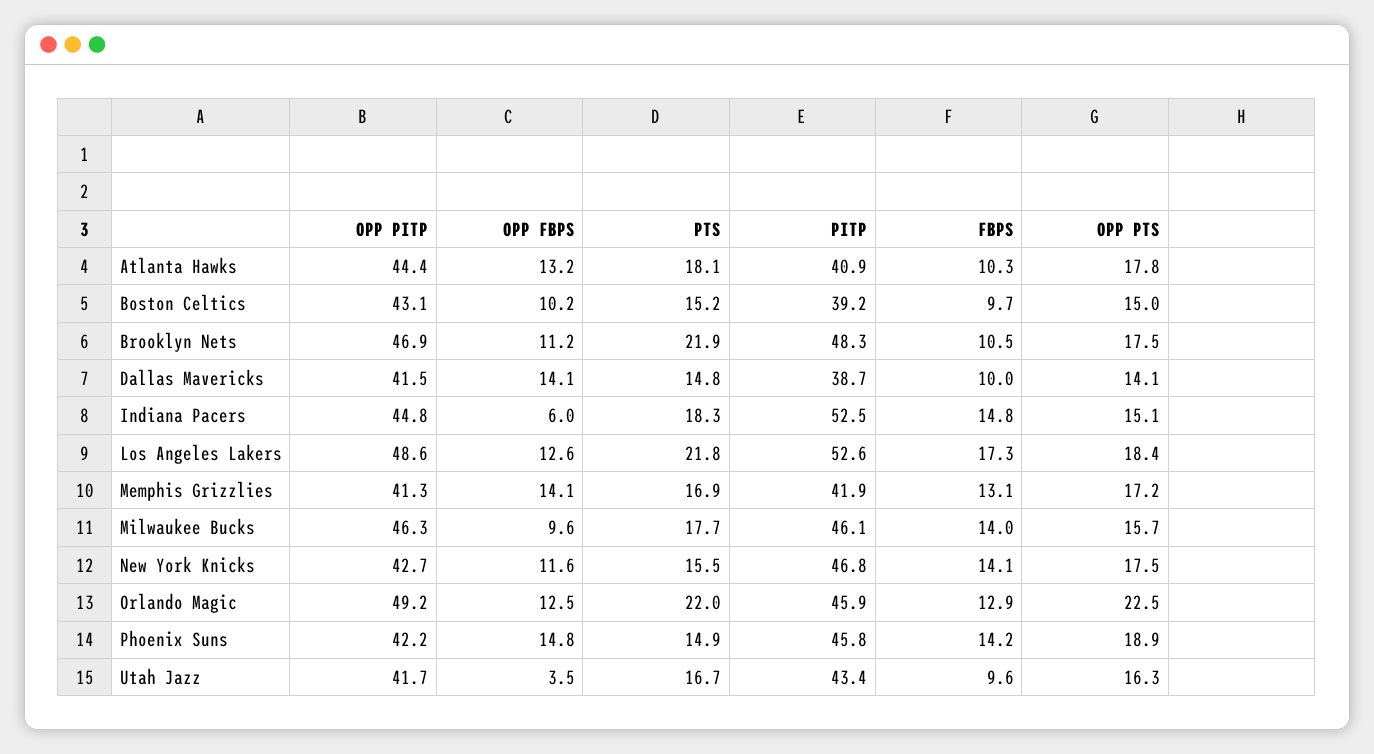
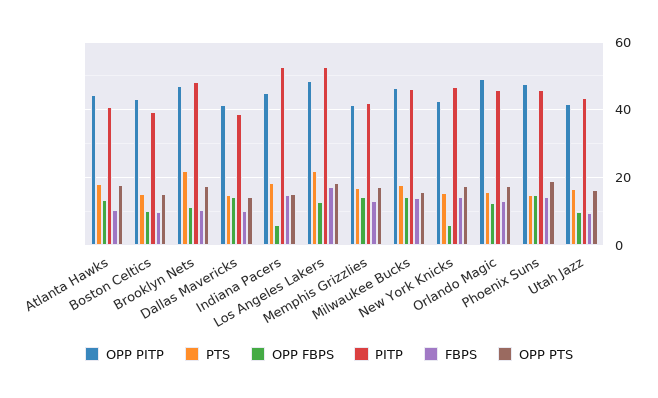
  {
    "OPP PITP": {
      "Atlanta Hawks": 44.4,
      "Boston Celtics": 43.1,
      "Brooklyn Nets": 46.9,
      "Dallas Mavericks": 41.5,
      "Indiana Pacers": 44.8,
      "Los Angeles Lakers": 48.6,
      "Memphis Grizzlies": 41.3,
      "Milwaukee Bucks": 46.3,
      "New York Knicks": 42.7,
      "Orlando Magic": 49.2,
-     "Phoenix Suns": 42.2,
+     "Phoenix Suns": 48,
      "Utah Jazz": 41.7
    },
    "OPP FBPS": {
      "Atlanta Hawks": 13.2,
      "Boston Celtics": 10.2,
      "Brooklyn Nets": 11.2,
      "Dallas Mavericks": 14.1,
      "Indiana Pacers": 6,
      "Los Angeles Lakers": 12.6,
      "Memphis Grizzlies": 14.1,
-     "Milwaukee Bucks": 9.6,
+     "Milwaukee Bucks": 14,
-     "New York Knicks": 11.6,
+     "New York Knicks": 6,
      "Orlando Magic": 12.5,
      "Phoenix Suns": 14.8,
-     "Utah Jazz": 3.5
+     "Utah Jazz": 10
    },
    "PTS": {
      "Atlanta Hawks": 18.1,
      "Boston Celtics": 15.2,
      "Brooklyn Nets": 21.9,
      "Dallas Mavericks": 14.8,
      "Indiana Pacers": 18.3,
      "Los Angeles Lakers": 21.8,
      "Memphis Grizzlies": 16.9,
      "Milwaukee Bucks": 17.7,
      "New York Knicks": 15.5,
-     "Orlando Magic": 22,
+     "Orlando Magic": 16,
      "Phoenix Suns": 14.9,
      "Utah Jazz": 16.7
    },
    "PITP": {
      "Atlanta Hawks": 40.9,
      "Boston Celtics": 39.2,
      "Brooklyn Nets": 48.3,
      "Dallas Mavericks": 38.7,
      "Indiana Pacers": 52.5,
      "Los Angeles Lakers": 52.6,
      "Memphis Grizzlies": 41.9,
      "Milwaukee Bucks": 46.1,
      "New York Knicks": 46.8,
      "Orlando Magic": 45.9,
      "Phoenix Suns": 45.8,
      "Utah Jazz": 43.4
    },
    "FBPS": {
      "Atlanta Hawks": 10.3,
      "Boston Celtics": 9.7,
      "Brooklyn Nets": 10.5,
      "Dallas Mavericks": 10,
      "Indiana Pacers": 14.8,
      "Los Angeles Lakers": 17.3,
      "Memphis Grizzlies": 13.1,
      "Milwaukee Bucks": 14,
      "New York Knicks": 14.1,
      "Orlando Magic": 12.9,
      "Phoenix Suns": 14.2,
      "Utah Jazz": 9.6
    },
    "OPP PTS": {
      "Atlanta Hawks": 17.8,
      "Boston Celtics": 15,
      "Brooklyn Nets": 17.5,
      "Dallas Mavericks": 14.1,
      "Indiana Pacers": 15.1,
      "Los Angeles Lakers": 18.4,
      "Memphis Grizzlies": 17.2,
      "Milwaukee Bucks": 15.7,
      "New York Knicks": 17.5,
-     "Orlando Magic": 22.5,
+     "Orlando Magic": 18,
      "Phoenix Suns": 18.9,
      "Utah Jazz": 16.3
    }
  }

